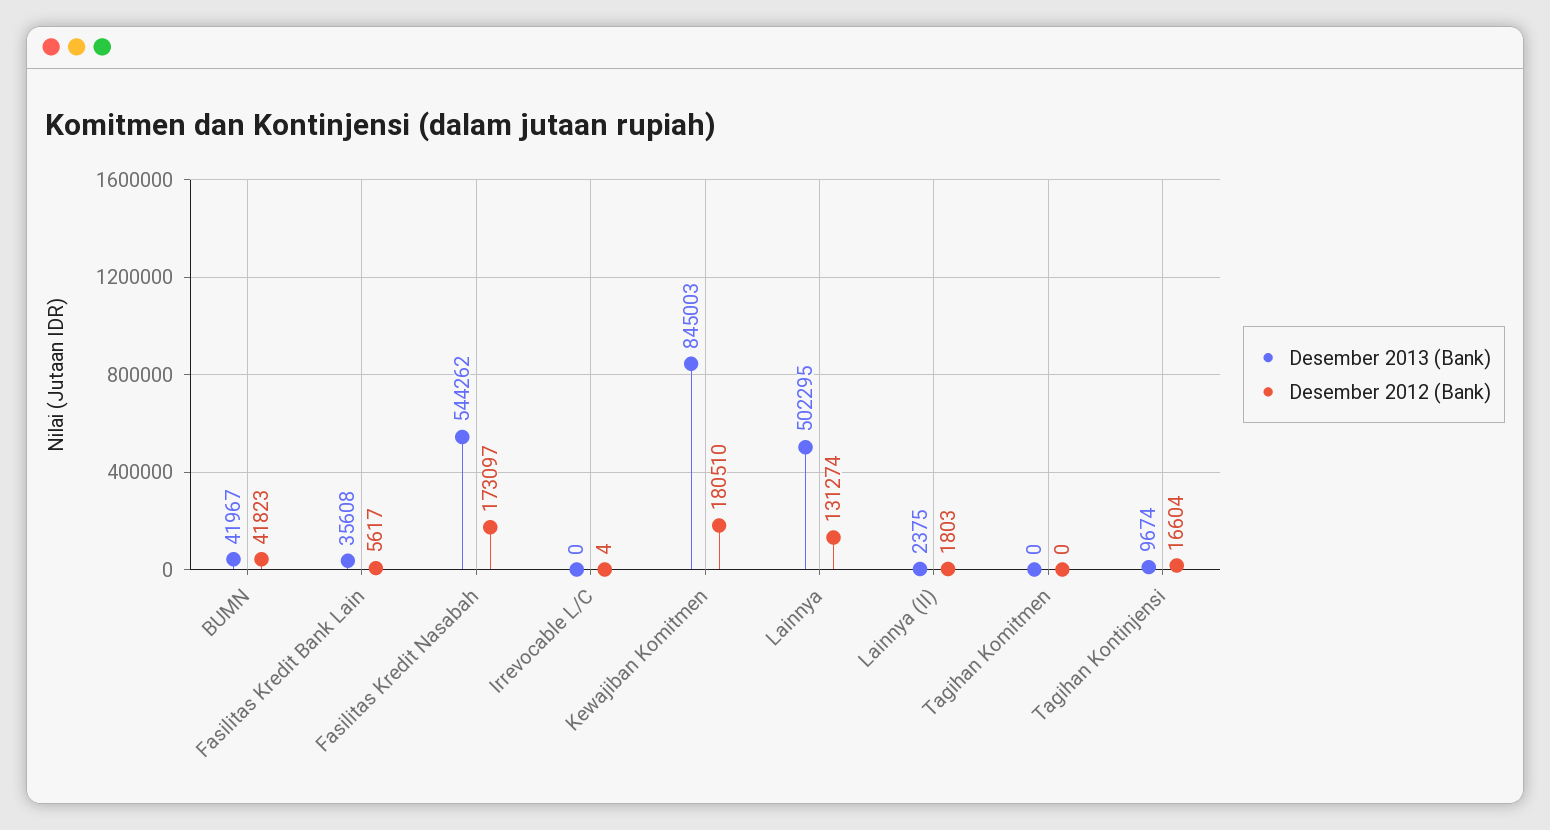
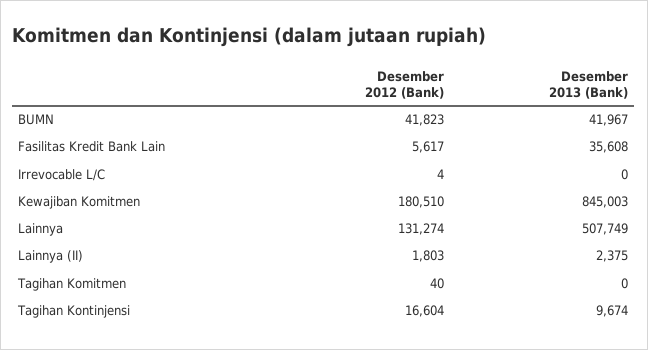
  {
    "Desember 2013 (Bank)": {
      "BUMN": 41967,
      "Fasilitas Kredit Bank Lain": 35608,
-     "Fasilitas Kredit Nasabah": 544262,
      "Irrevocable L/C": 0,
      "Kewajiban Komitmen": 845003,
-     "Lainnya": 502295,
+     "Lainnya": 507749,
      "Lainnya (II)": 2375,
      "Tagihan Komitmen": 0,
      "Tagihan Kontinjensi": 9674
    },
    "Desember 2012 (Bank)": {
      "BUMN": 41823,
      "Fasilitas Kredit Bank Lain": 5617,
-     "Fasilitas Kredit Nasabah": 173097,
      "Irrevocable L/C": 4,
      "Kewajiban Komitmen": 180510,
      "Lainnya": 131274,
      "Lainnya (II)": 1803,
-     "Tagihan Komitmen": 0,
+     "Tagihan Komitmen": 40,
      "Tagihan Kontinjensi": 16604
    }
  }

